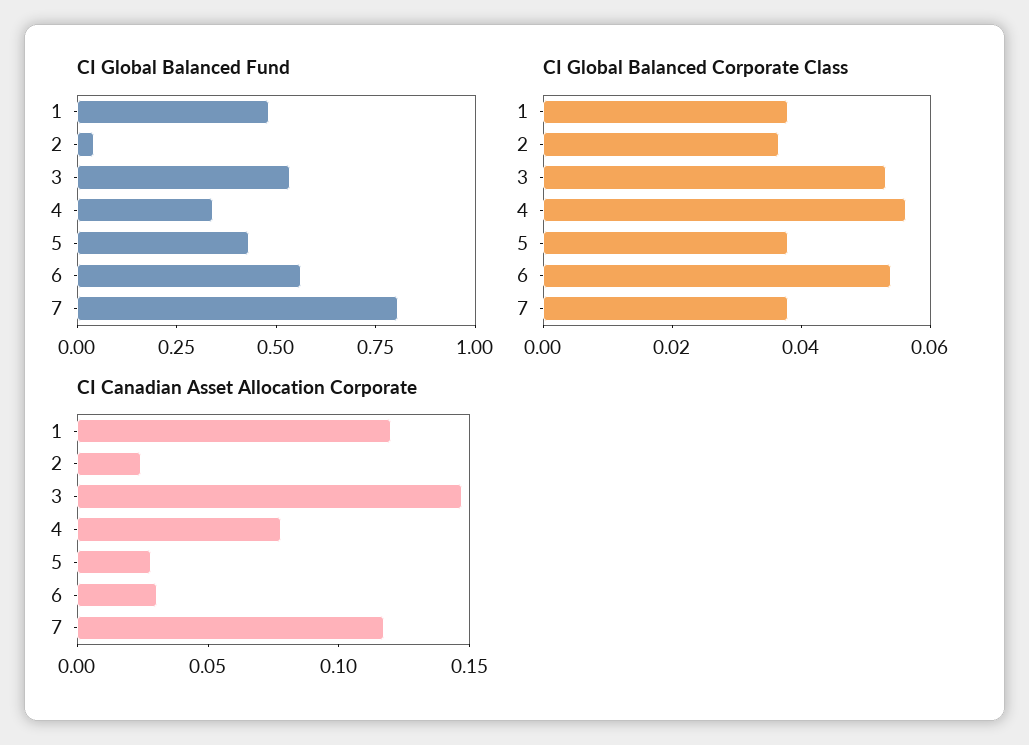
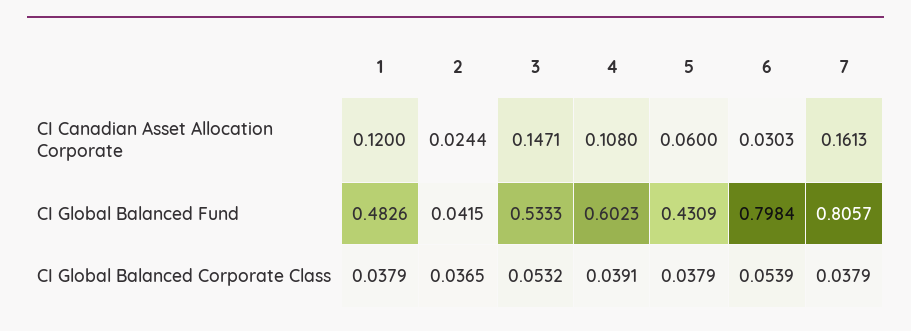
  {
    "CI Global Balanced Fund": {
      "1": 0.4826,
      "2": 0.0415,
      "3": 0.5333,
-     "4": 0.35,
+     "4": 0.6023,
      "5": 0.4309,
-     "6": 0.55,
+     "6": 0.7984,
      "7": 0.8057
    },
    "CI Global Balanced Corporate Class": {
      "1": 0.0379,
      "2": 0.0365,
      "3": 0.0532,
-     "4": 0.055,
+     "4": 0.0391,
      "5": 0.0379,
      "6": 0.0539,
      "7": 0.0379
    },
    "CI Canadian Asset Allocation Corporate": {
      "1": 0.12,
      "2": 0.0244,
      "3": 0.1471,
-     "4": 0.08,
+     "4": 0.108,
-     "5": 0.03,
+     "5": 0.06,
      "6": 0.0303,
-     "7": 0.12
+     "7": 0.1613
    }
  }

